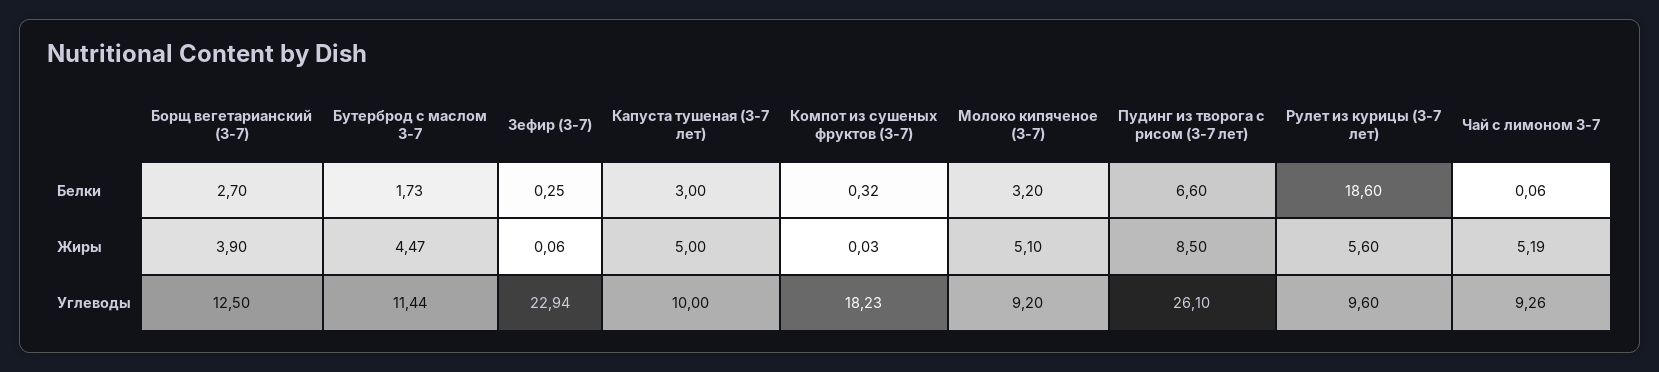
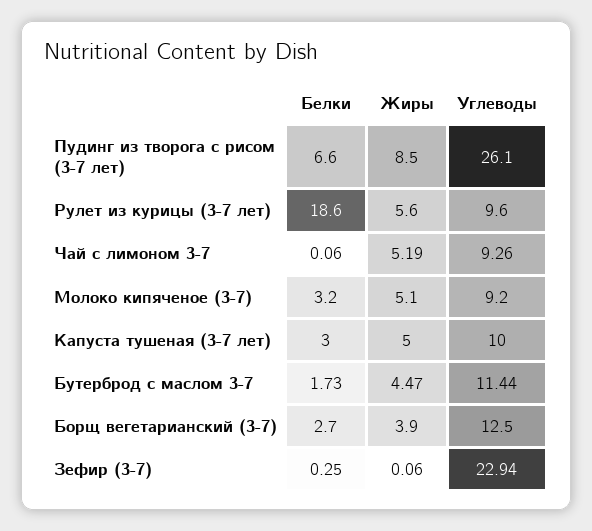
  {
    "Борщ вегетарианский (3-7)": {
      "Белки": 2.7,
      "Жиры": 3.9,
      "Углеводы": 12.5
    },
    "Бутерброд с маслом 3-7": {
      "Белки": 1.73,
      "Жиры": 4.47,
      "Углеводы": 11.44
    },
    "Зефир (3-7)": {
      "Белки": 0.25,
      "Жиры": 0.06,
      "Углеводы": 22.94
    },
    "Капуста тушеная (3-7 лет)": {
      "Белки": 3,
      "Жиры": 5,
      "Углеводы": 10
    },
-   "Компот из сушеных фруктов (3-7)": {
-     "Белки": 0.32,
-     "Жиры": 0.03,
-     "Углеводы": 18.23
-   },
    "Молоко кипяченое (3-7)": {
      "Белки": 3.2,
      "Жиры": 5.1,
      "Углеводы": 9.2
    },
    "Пудинг из творога с рисом (3-7 лет)": {
      "Белки": 6.6,
      "Жиры": 8.5,
      "Углеводы": 26.1
    },
    "Рулет из курицы (3-7 лет)": {
      "Белки": 18.6,
      "Жиры": 5.6,
      "Углеводы": 9.6
    },
    "Чай с лимоном 3-7": {
      "Белки": 0.06,
      "Жиры": 5.19,
      "Углеводы": 9.26
    }
  }

